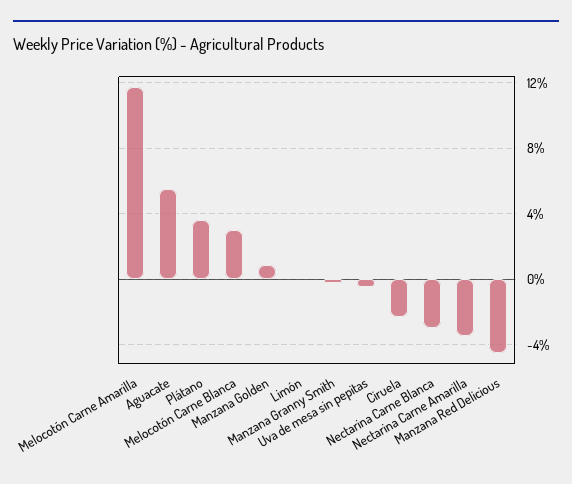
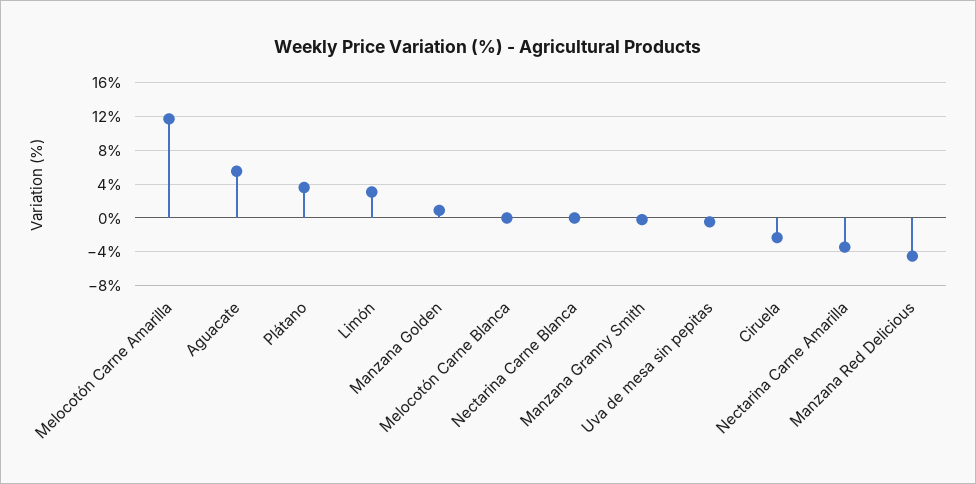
  {
    "Melocotón Carne Amarilla": 11.5,
    "Aguacate": 5.5,
    "Plátano": 3.5,
-   "Melocotón Carne Blanca": 3,
+   "Melocotón Carne Blanca": 0,
    "Manzana Golden": 1,
-   "Limón": 0,
+   "Limón": 3,
    "Manzana Granny Smith": 0,
    "Uva de mesa sin pepitas": -0.5,
    "Ciruela": -2.5,
-   "Nectarina Carne Blanca": -3,
+   "Nectarina Carne Blanca": 0,
    "Nectarina Carne Amarilla": -3.5,
    "Manzana Red Delicious": -4.5
  }

